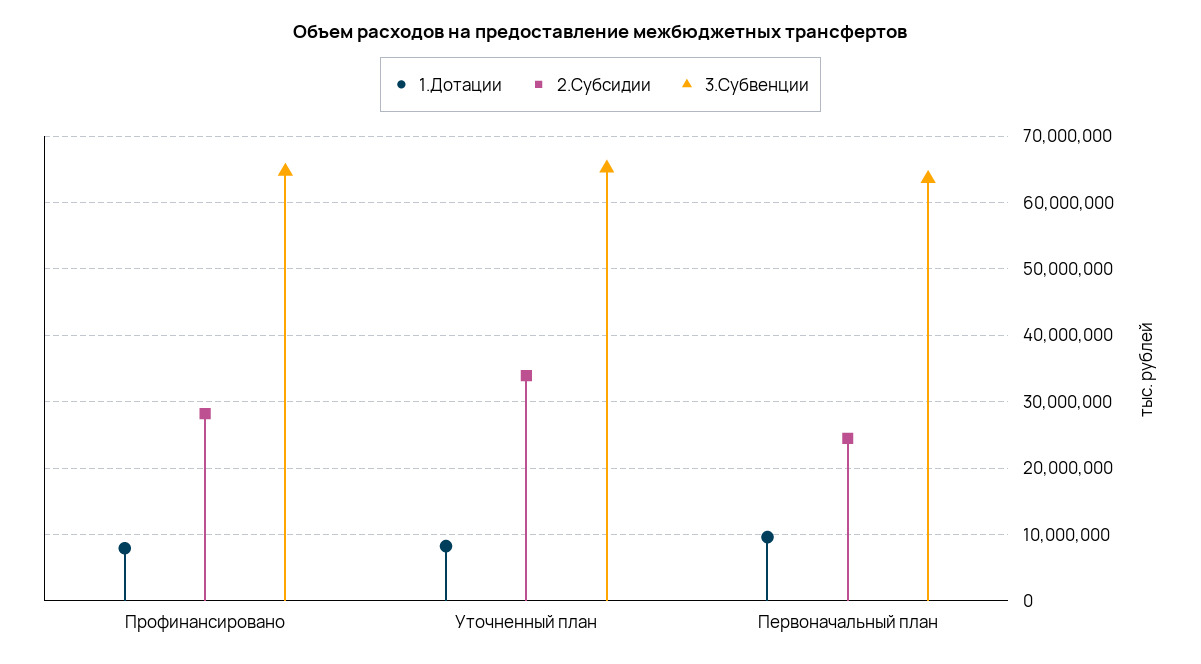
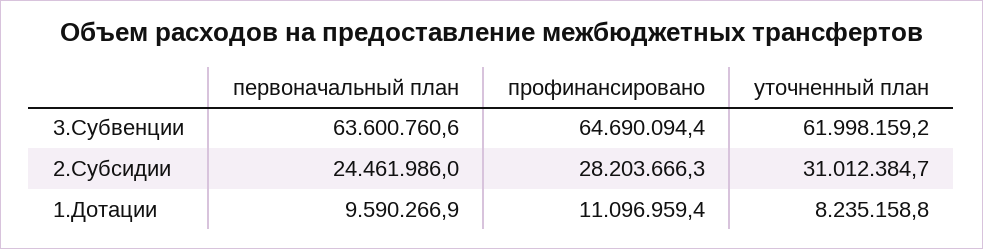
  {
    "1.Дотации": {
-     "Профинансировано": 8000000,
+     "Профинансировано": 11096959.4,
      "Уточненный план": 8235158.8,
      "Первоначальный план": 9590266.9
    },
    "2.Субсидии": {
      "Профинансировано": 28203666.3,
-     "Уточненный план": 34000000,
+     "Уточненный план": 31012384.7,
      "Первоначальный план": 24461986
    },
    "3.Субвенции": {
      "Профинансировано": 64690094.4,
-     "Уточненный план": 65000000,
+     "Уточненный план": 61998159.2,
      "Первоначальный план": 63600760.6
    }
  }

